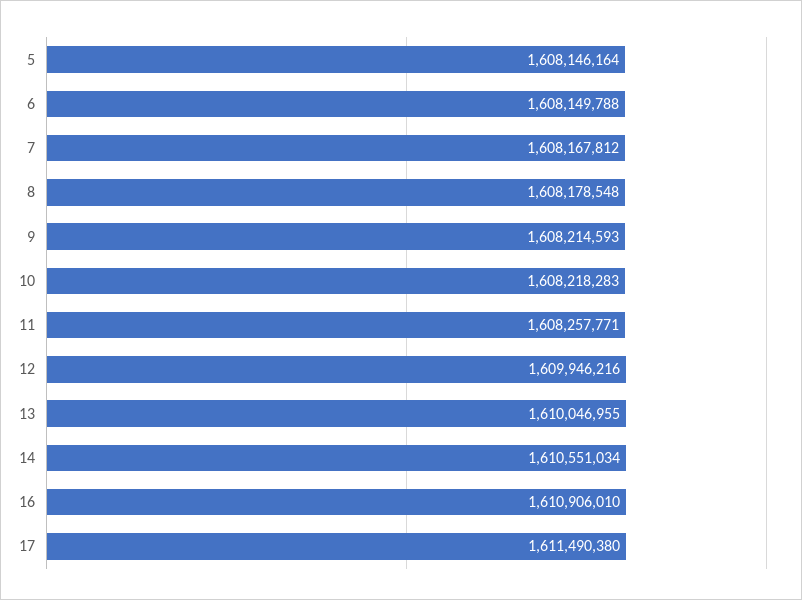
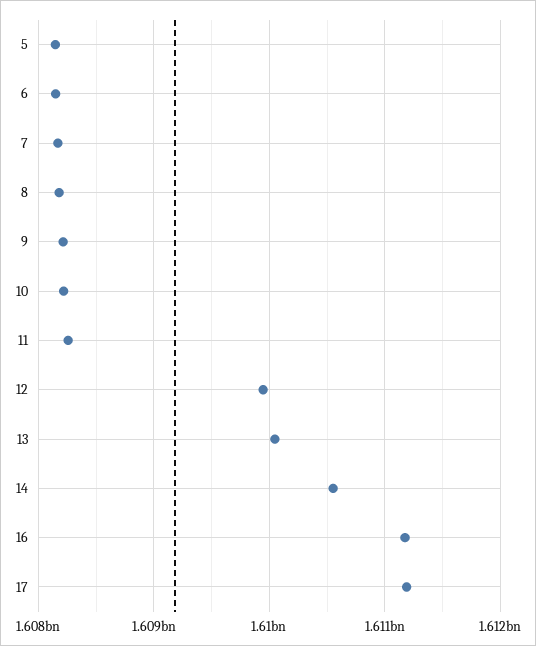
  {
    "5": 1608146164,
    "6": 1608149788,
    "7": 1608167812,
    "8": 1608178548,
    "9": 1608214593,
    "10": 1608218283,
    "11": 1608257771,
    "12": 1609946216,
    "13": 1610046955,
    "14": 1610551034,
-   "16": 1610906010,
+   "16": 1611200000,
-   "17": 1611490380
+   "17": 1611200000
  }

